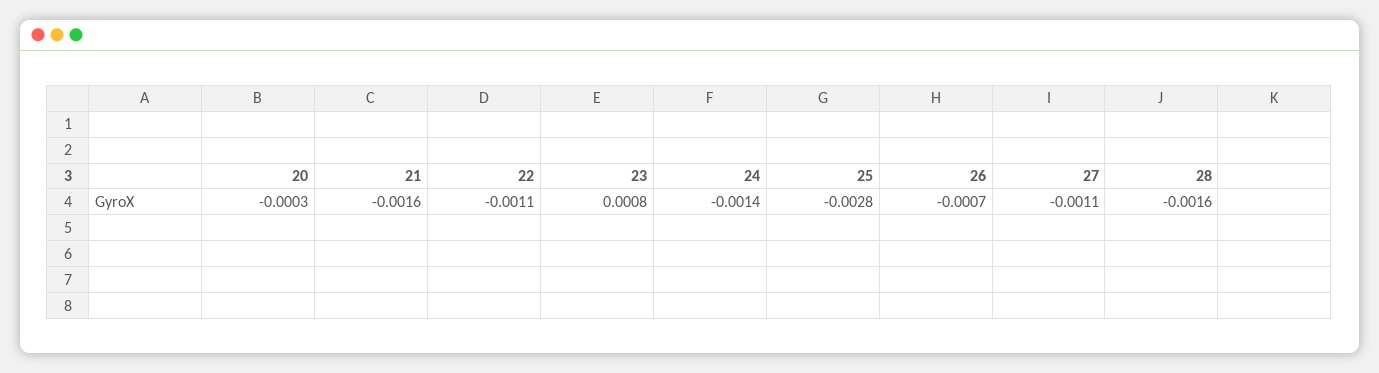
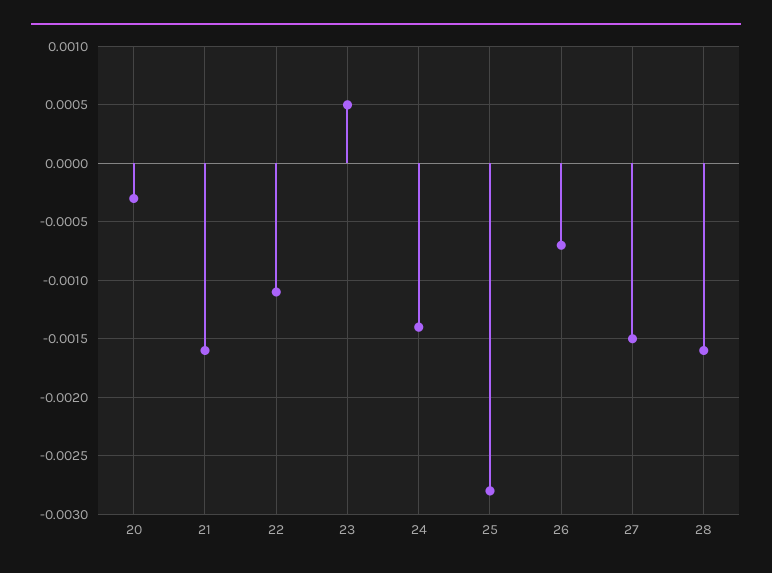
  {
    "20": -0.0003,
    "21": -0.0016,
    "22": -0.0011,
-   "23": 0.0008,
+   "23": 0.0005,
    "24": -0.0014,
    "25": -0.0028,
    "26": -0.0007,
-   "27": -0.0011,
+   "27": -0.0015,
    "28": -0.0016
  }

